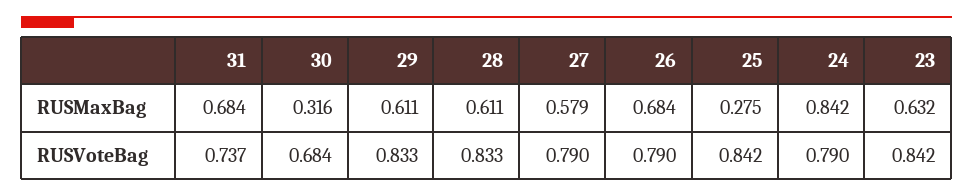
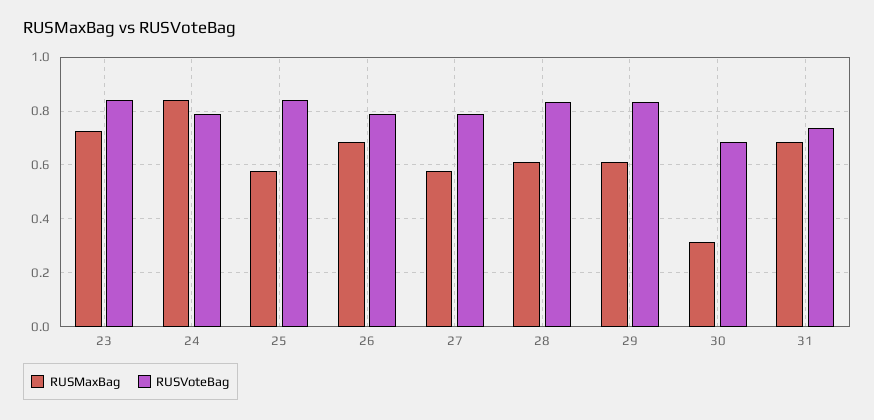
  {
    "RUSMaxBag": {
      "31": 0.684,
      "30": 0.316,
      "29": 0.611,
      "28": 0.611,
      "27": 0.579,
      "26": 0.684,
-     "25": 0.275,
+     "25": 0.575,
      "24": 0.842,
-     "23": 0.632
+     "23": 0.725
    },
    "RUSVoteBag": {
      "31": 0.737,
      "30": 0.684,
      "29": 0.833,
      "28": 0.833,
      "27": 0.79,
      "26": 0.79,
      "25": 0.842,
      "24": 0.79,
      "23": 0.842
    }
  }

